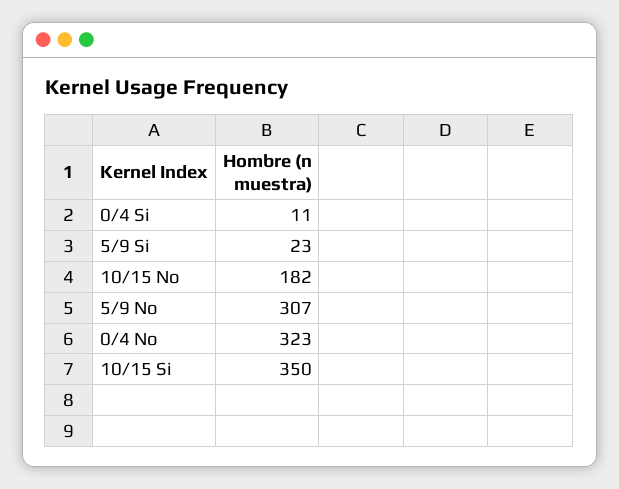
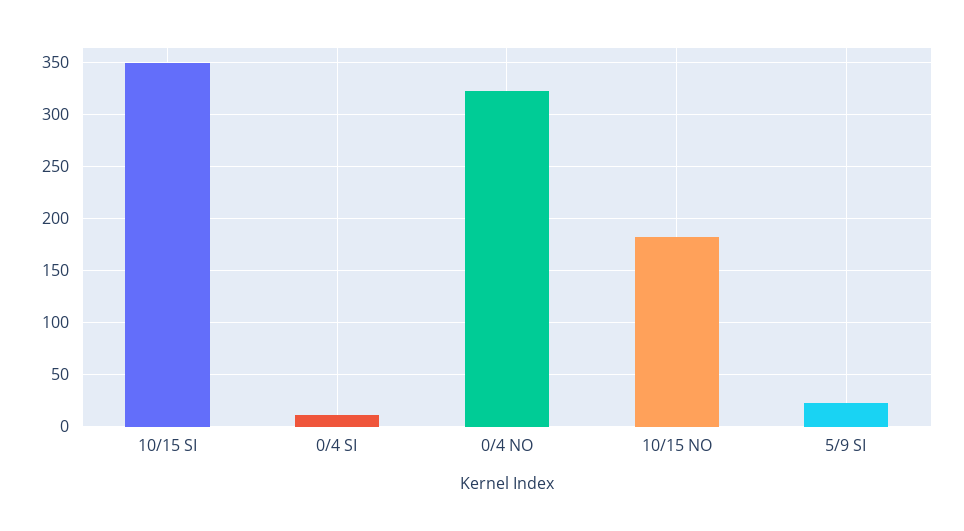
  {
    "0/4 Si": 11,
    "5/9 Si": 23,
    "10/15 No": 182,
-   "5/9 No": 307,
    "0/4 No": 323,
    "10/15 Si": 350
  }

